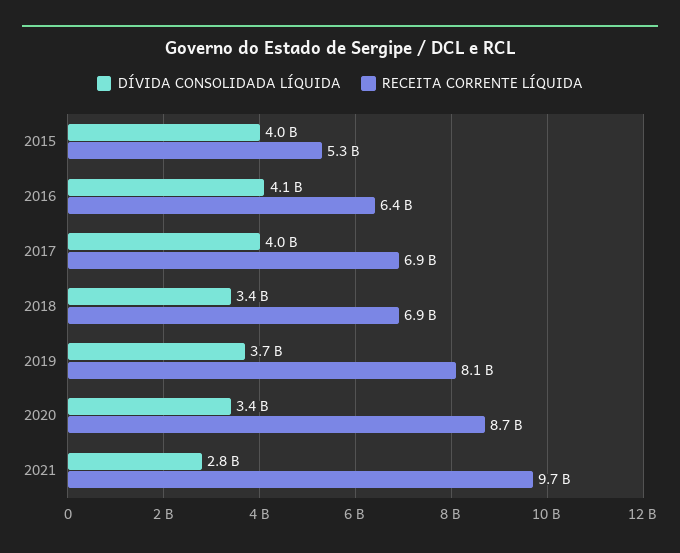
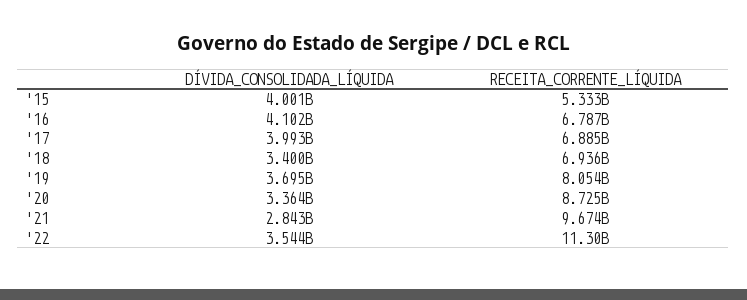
  {
    "DÍVIDA CONSOLIDADA LÍQUIDA": {
      "2015": 4001000000,
      "2016": 4102000000,
      "2017": 3993000000,
      "2018": 3400000000,
      "2019": 3695000000,
      "2020": 3364000000,
-     "2021": 2843000000
+     "2021": 2843000000,
+     "'22": 3544000000
    },
    "RECEITA CORRENTE LÍQUIDA": {
      "2015": 5333000000,
-     "2016": 6400000000,
+     "2016": 6787000000,
      "2017": 6885000000,
      "2018": 6936000000,
      "2019": 8054000000,
      "2020": 8725000000,
-     "2021": 9674000000
+     "2021": 9674000000,
+     "'22": 11300000000
    }
  }

